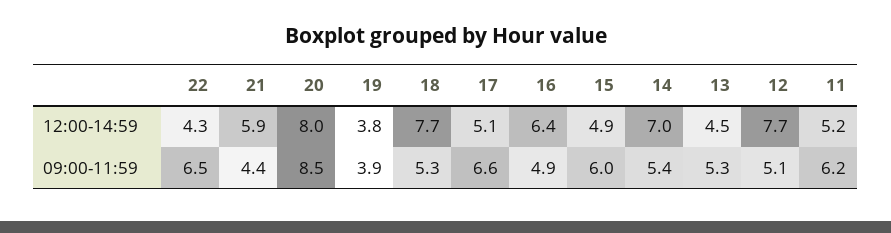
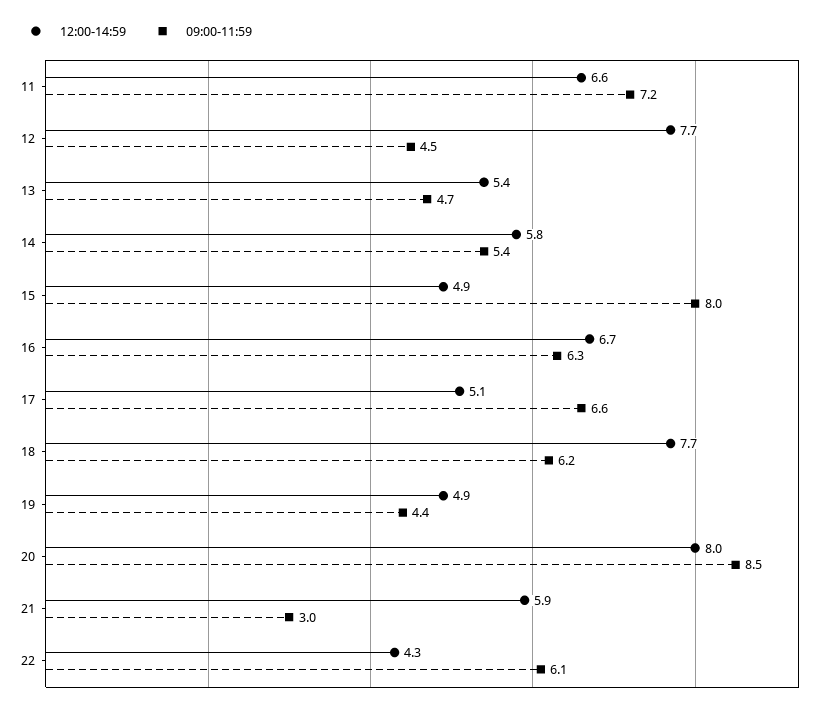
  {
    "12:00-14:59": {
      "22": 4.3,
      "21": 5.9,
      "20": 8,
-     "19": 3.8,
+     "19": 4.9,
      "18": 7.7,
      "17": 5.1,
-     "16": 6.4,
+     "16": 6.7,
      "15": 4.9,
-     "14": 7,
+     "14": 5.8,
-     "13": 4.5,
+     "13": 5.4,
      "12": 7.7,
-     "11": 5.2
+     "11": 6.6
    },
    "09:00-11:59": {
-     "22": 6.5,
+     "22": 6.1,
-     "21": 4.4,
+     "21": 3,
      "20": 8.5,
-     "19": 3.9,
+     "19": 4.4,
-     "18": 5.3,
+     "18": 6.2,
      "17": 6.6,
-     "16": 4.9,
+     "16": 6.3,
-     "15": 6,
+     "15": 8,
      "14": 5.4,
-     "13": 5.3,
+     "13": 4.7,
-     "12": 5.1,
+     "12": 4.5,
-     "11": 6.2
+     "11": 7.2
    }
  }

